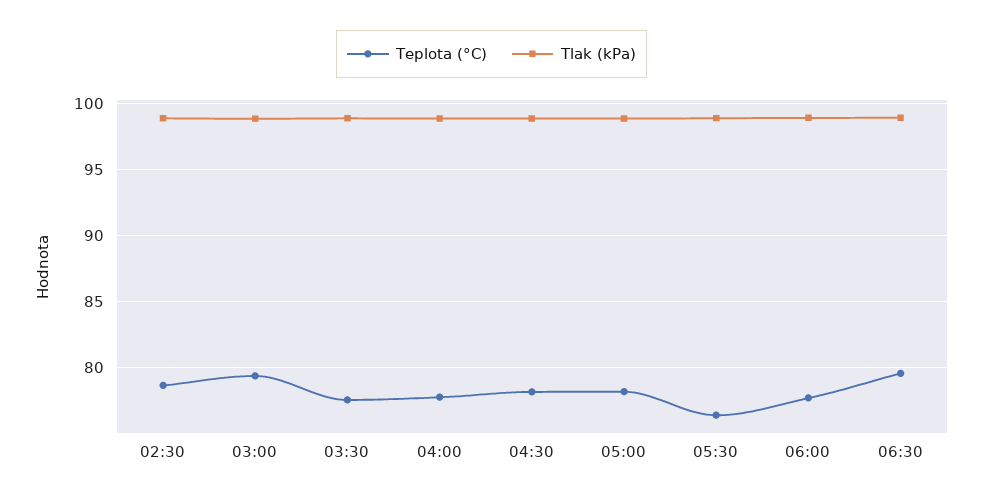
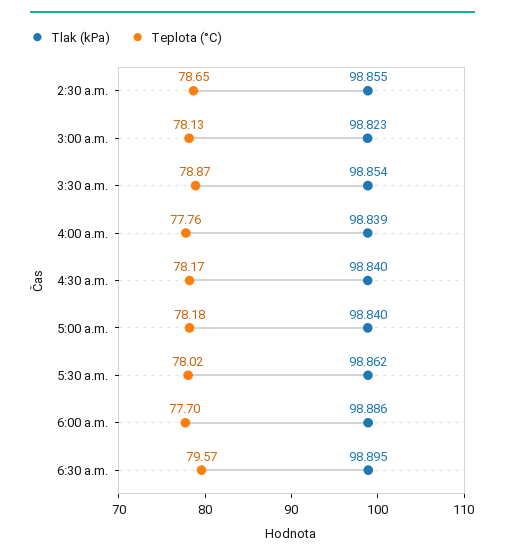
  {
    "Teplota (°C)": {
      "02:30": 78.65,
-     "03:00": 79.5,
+     "03:00": 78.13,
-     "03:30": 77.5,
+     "03:30": 78.87,
      "04:00": 77.76,
      "04:30": 78.17,
      "05:00": 78.18,
-     "05:30": 76.5,
+     "05:30": 78.02,
      "06:00": 77.7,
      "06:30": 79.57
    },
    "Tlak (kPa)": {
      "02:30": 98.855,
      "03:00": 98.823,
      "03:30": 98.854,
      "04:00": 98.839,
      "04:30": 98.84,
      "05:00": 98.84,
      "05:30": 98.862,
      "06:00": 98.886,
      "06:30": 98.895
    }
  }

